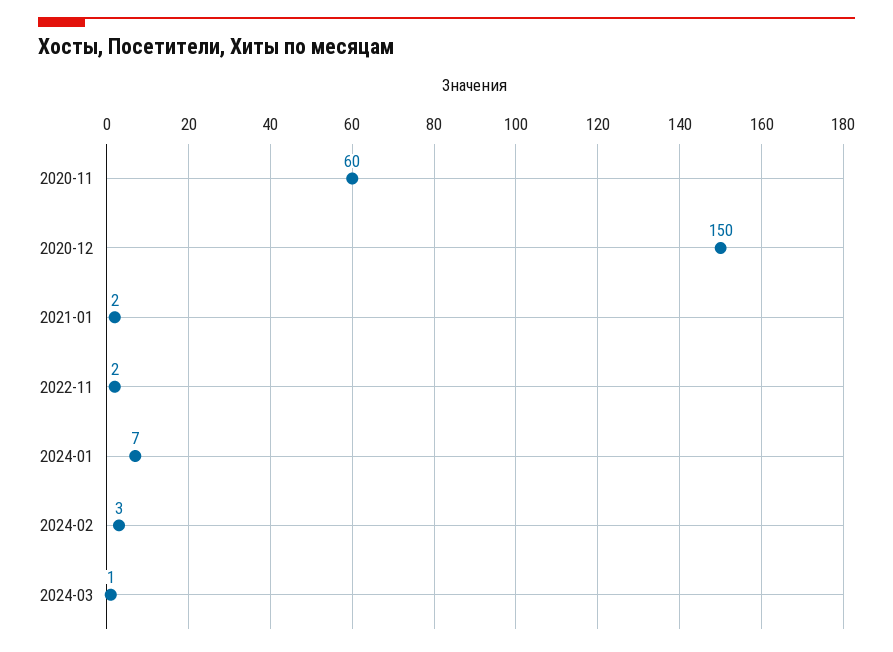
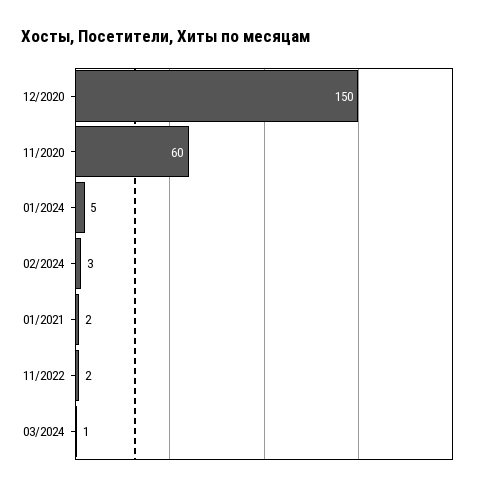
  {
    "2020-11": 60,
    "2020-12": 150,
    "2021-01": 2,
    "2022-11": 2,
-   "2024-01": 7,
+   "2024-01": 5,
    "2024-02": 3,
    "2024-03": 1
  }

